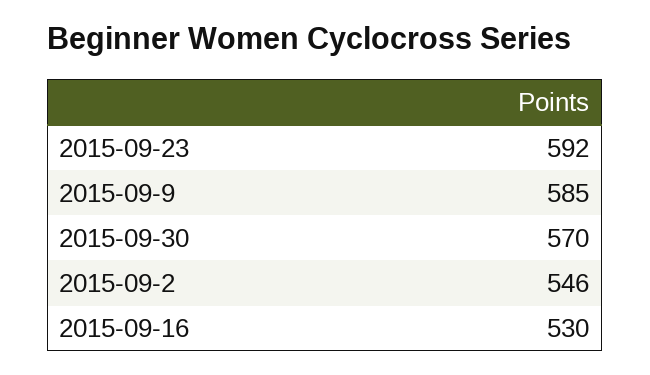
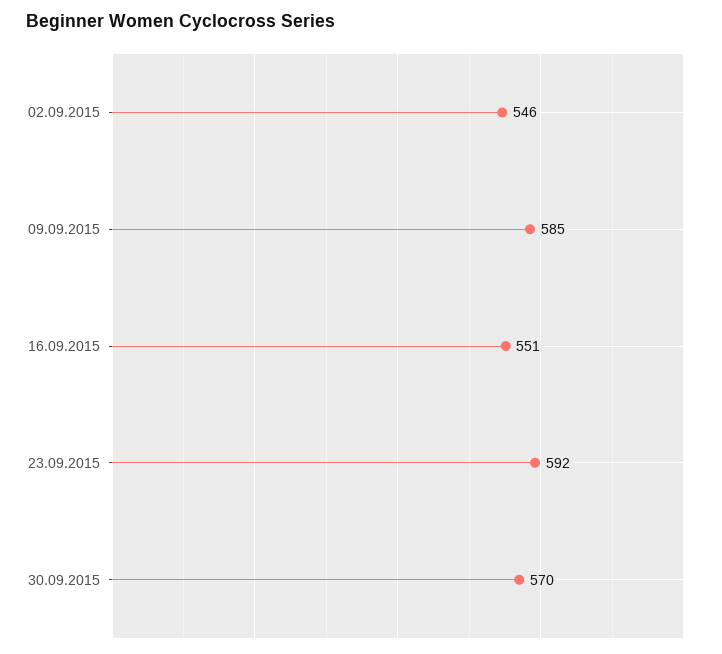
  {
    "2015-09-23": 592,
    "2015-09-9": 585,
    "2015-09-30": 570,
    "2015-09-2": 546,
-   "2015-09-16": 530
+   "2015-09-16": 551
  }

